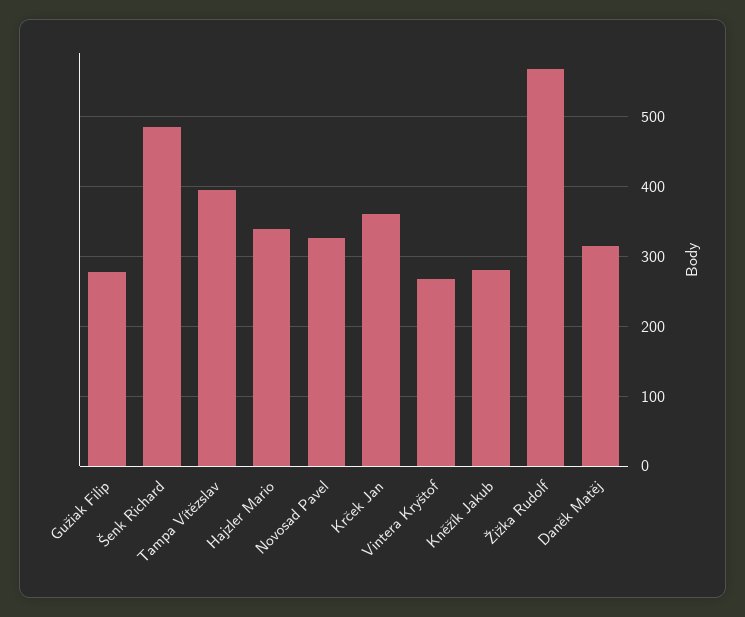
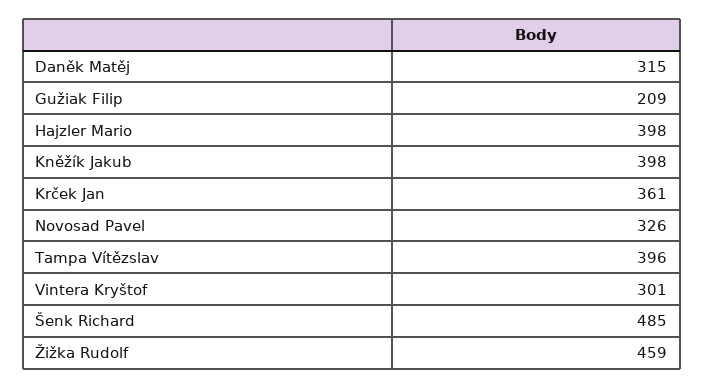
  {
-   "Gužiak Filip": 280,
+   "Gužiak Filip": 209,
    "Šenk Richard": 485,
    "Tampa Vítězslav": 396,
-   "Hajzler Mario": 340,
+   "Hajzler Mario": 398,
    "Novosad Pavel": 326,
    "Krček Jan": 361,
-   "Vintera Kryštof": 270,
+   "Vintera Kryštof": 301,
-   "Kněžík Jakub": 280,
+   "Kněžík Jakub": 398,
-   "Žižka Rudolf": 570,
+   "Žižka Rudolf": 459,
    "Daněk Matěj": 315
  }

